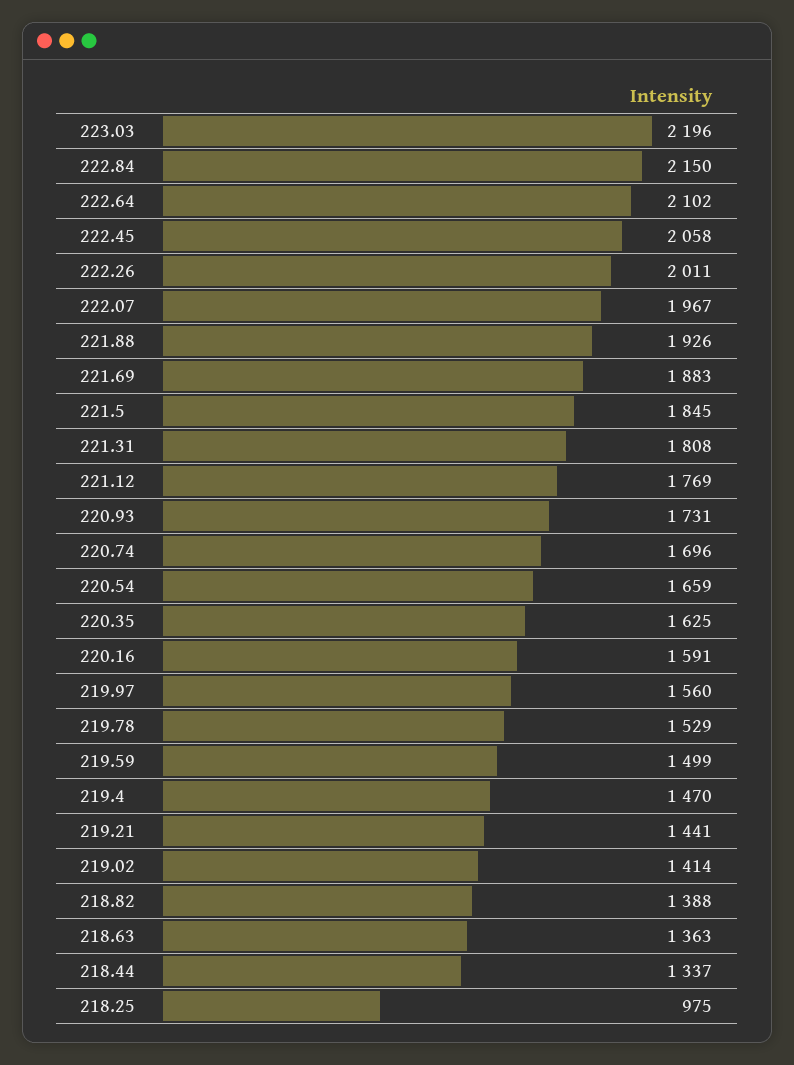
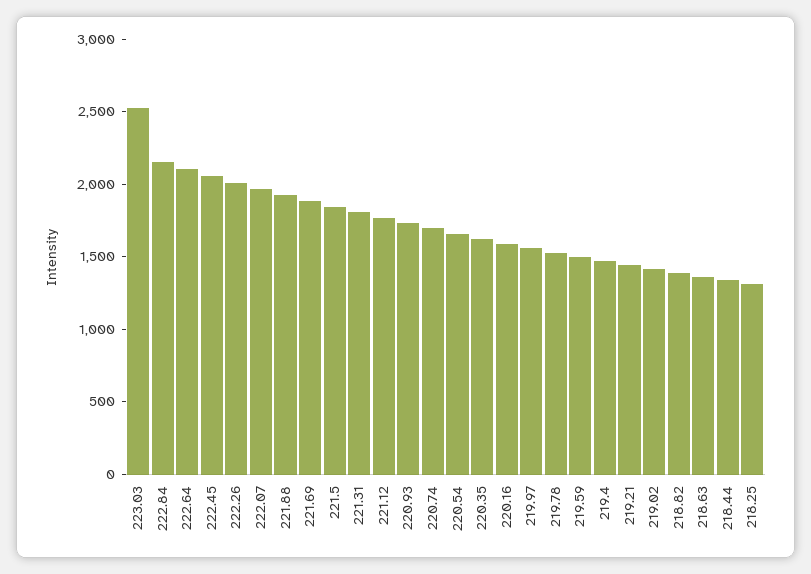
  {
-   "223.03": 2196,
+   "223.03": 2500,
    "222.84": 2150,
    "222.64": 2102,
    "222.45": 2058,
    "222.26": 2011,
    "222.07": 1967,
    "221.88": 1926,
    "221.69": 1883,
    "221.5": 1845,
    "221.31": 1808,
    "221.12": 1769,
    "220.93": 1731,
    "220.74": 1696,
    "220.54": 1659,
    "220.35": 1625,
    "220.16": 1591,
    "219.97": 1560,
    "219.78": 1529,
    "219.59": 1499,
    "219.4": 1470,
    "219.21": 1441,
    "219.02": 1414,
    "218.82": 1388,
    "218.63": 1363,
    "218.44": 1337,
-   "218.25": 975
+   "218.25": 1300
  }

